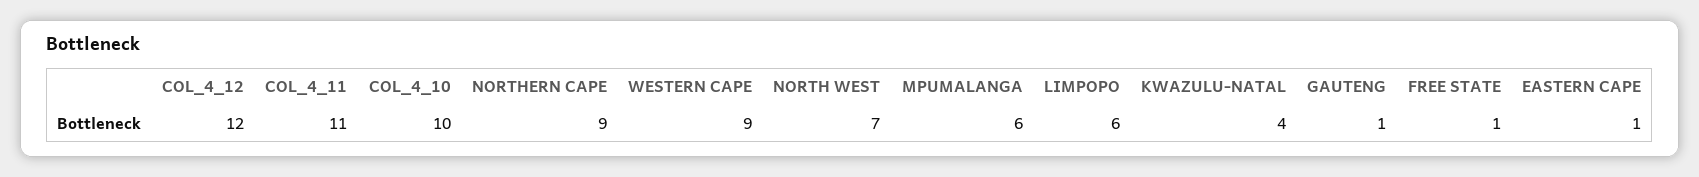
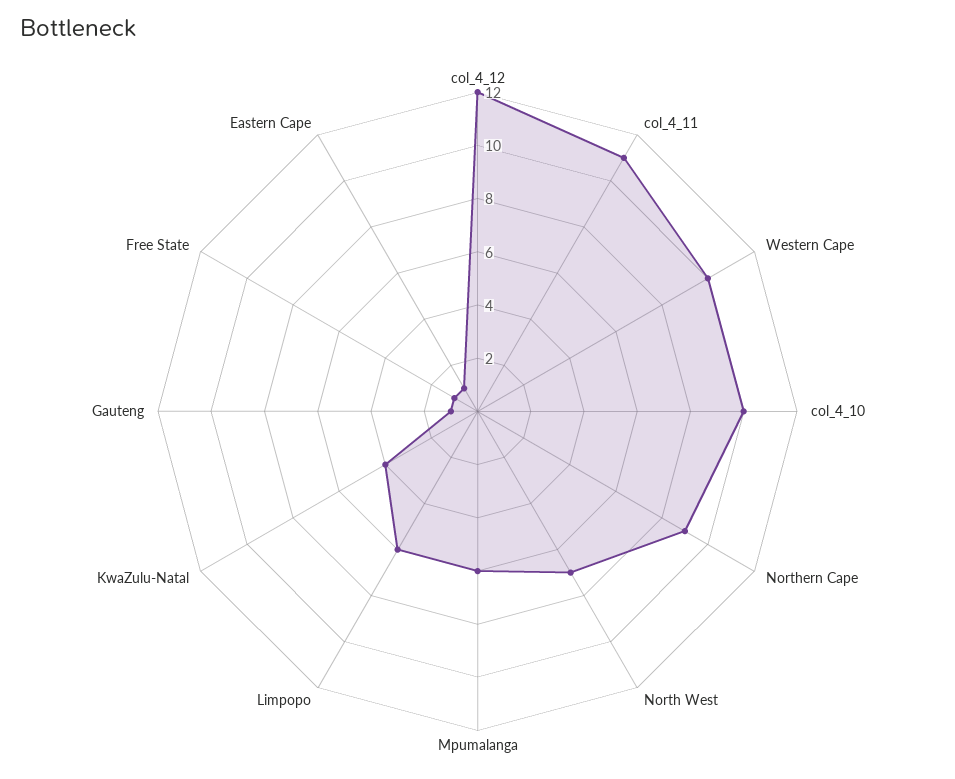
  {
    "COL_4_12": 12,
    "COL_4_11": 11,
    "COL_4_10": 10,
    "NORTHERN CAPE": 9,
-   "WESTERN CAPE": 9,
+   "WESTERN CAPE": 10,
    "NORTH WEST": 7,
    "MPUMALANGA": 6,
    "LIMPOPO": 6,
    "KWAZULU-NATAL": 4,
    "GAUTENG": 1,
    "FREE STATE": 1,
    "EASTERN CAPE": 1
  }

